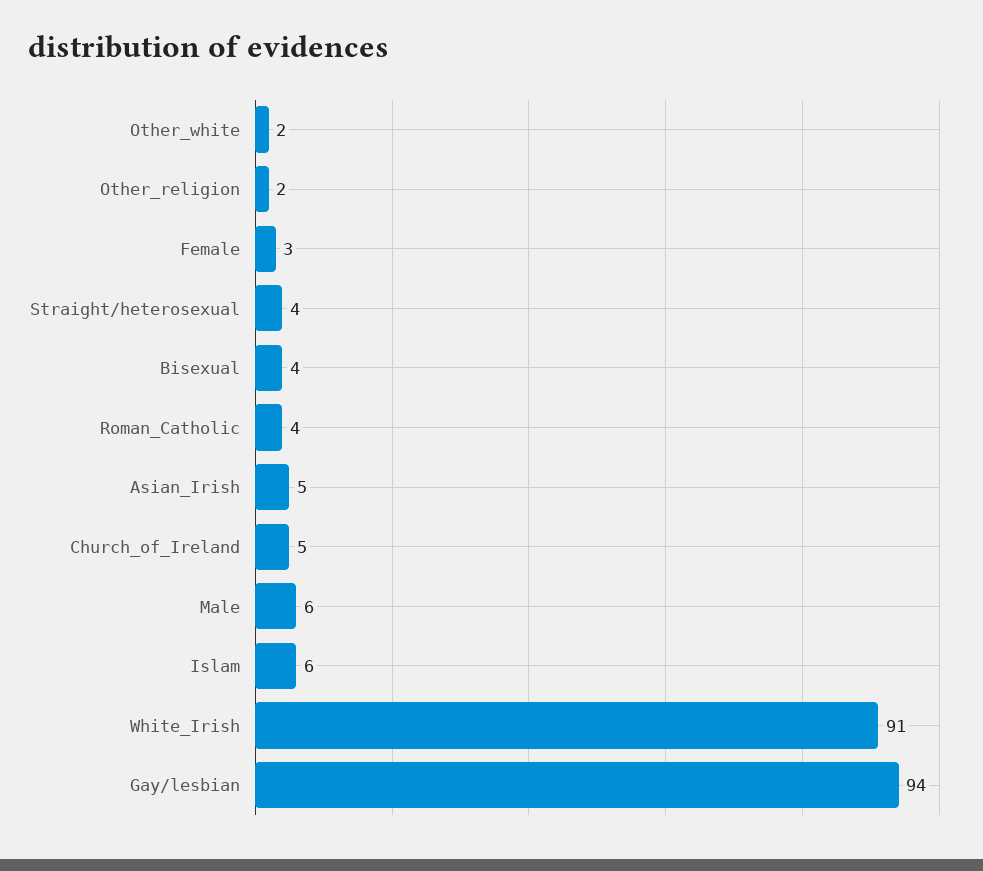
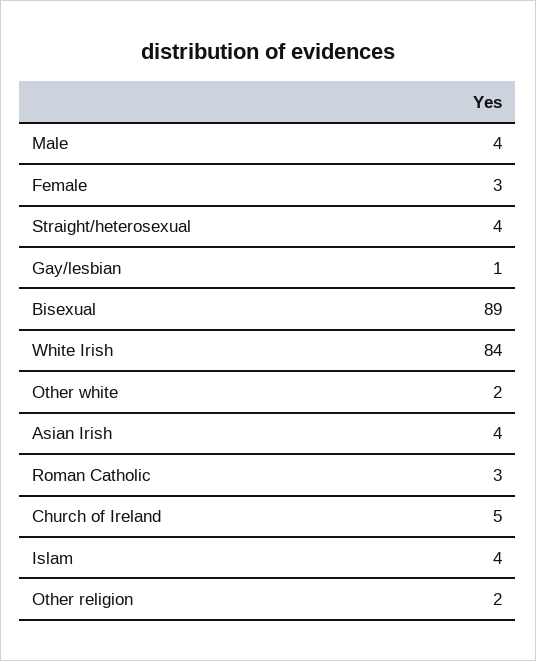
  {
    "Other_white": 2,
    "Other_religion": 2,
    "Female": 3,
    "Straight/heterosexual": 4,
-   "Bisexual": 4,
+   "Bisexual": 89,
-   "Roman_Catholic": 4,
+   "Roman_Catholic": 3,
-   "Asian_Irish": 5,
+   "Asian_Irish": 4,
    "Church_of_Ireland": 5,
-   "Male": 6,
+   "Male": 4,
-   "Islam": 6,
+   "Islam": 4,
-   "White_Irish": 91,
+   "White_Irish": 84,
-   "Gay/lesbian": 94
+   "Gay/lesbian": 1
  }

